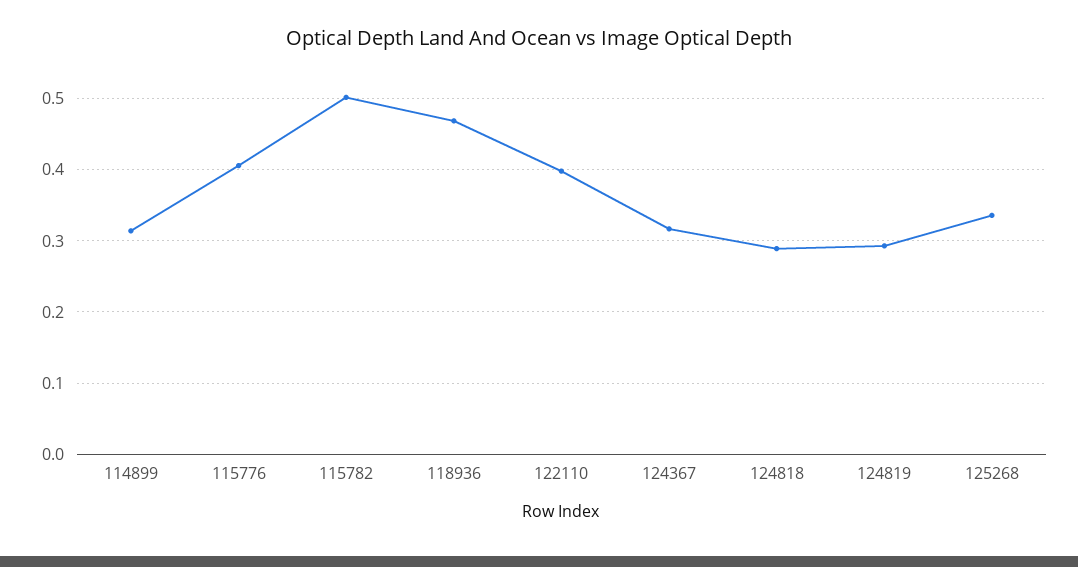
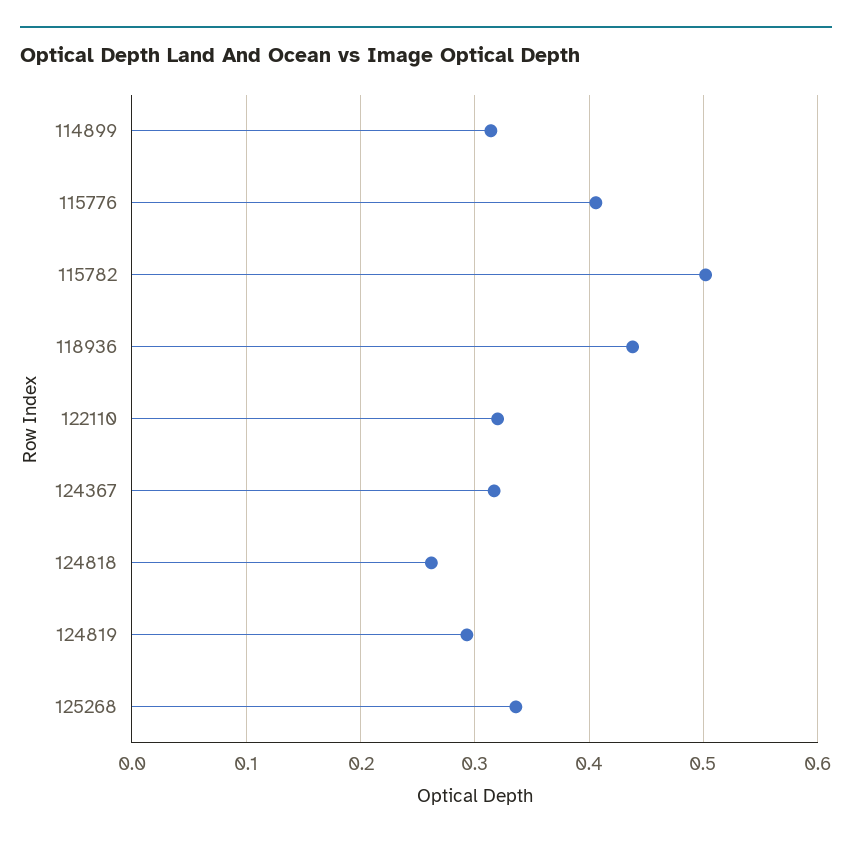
  {
    "114899": 0.31,
    "115776": 0.41,
    "115782": 0.5,
-   "118936": 0.47,
+   "118936": 0.44,
-   "122110": 0.4,
+   "122110": 0.32,
    "124367": 0.32,
-   "124818": 0.29,
+   "124818": 0.26,
    "124819": 0.29,
    "125268": 0.34
  }

